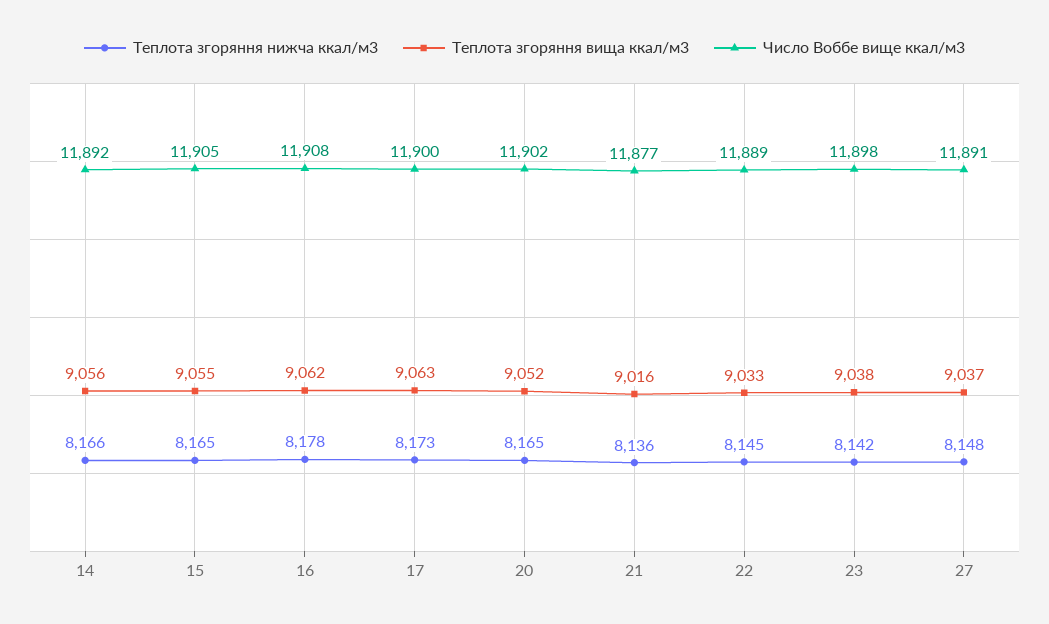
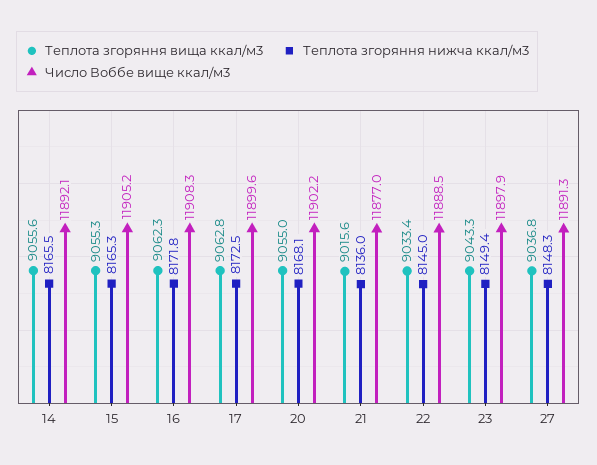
  {
    "Теплота згоряння нижча ккал/м3": {
      "14": 8165.5,
      "15": 8165.3,
-     "16": 8178,
+     "16": 8171.8,
      "17": 8172.5,
-     "20": 8165,
+     "20": 8168.1,
      "21": 8136,
      "22": 8145,
-     "23": 8142,
+     "23": 8149.4,
      "27": 8148.3
    },
    "Теплота згоряння вища ккал/м3": {
      "14": 9055.6,
      "15": 9055.3,
      "16": 9062.3,
      "17": 9062.8,
-     "20": 9052,
+     "20": 9055,
      "21": 9015.6,
      "22": 9033.4,
-     "23": 9038,
+     "23": 9043.3,
      "27": 9036.8
    },
    "Число Воббе вище ккал/м3": {
      "14": 11892.1,
      "15": 11905.2,
      "16": 11908.3,
      "17": 11899.6,
      "20": 11902.2,
      "21": 11877,
      "22": 11888.5,
      "23": 11897.9,
      "27": 11891.3
    }
  }

